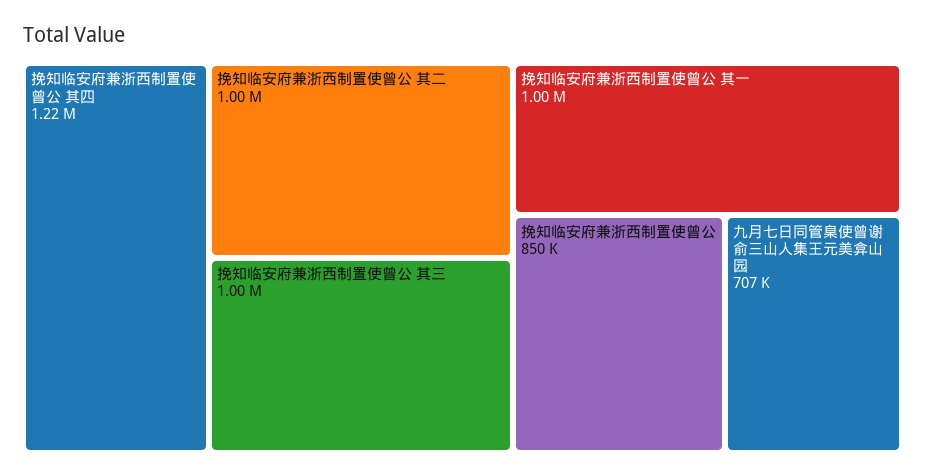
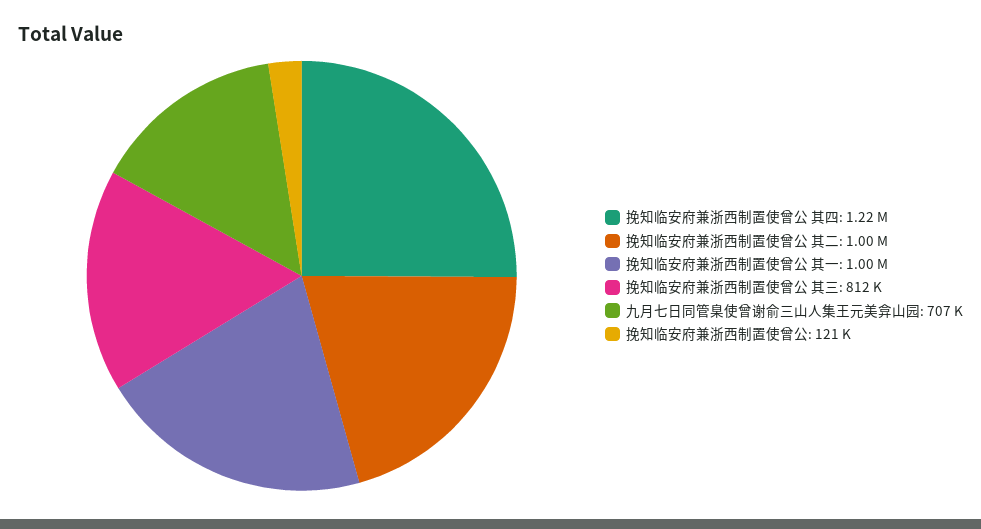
  {
    "挽知临安府兼浙西制置使曾公 其四": 1220000,
    "挽知临安府兼浙西制置使曾公 其二": 1000000,
-   "挽知临安府兼浙西制置使曾公 其三": 1000000,
+   "挽知临安府兼浙西制置使曾公 其三": 812000,
    "挽知临安府兼浙西制置使曾公 其一": 1000000,
-   "挽知临安府兼浙西制置使曾公": 850000,
+   "挽知临安府兼浙西制置使曾公": 121000,
    "九月七日同管臬使曾谢俞三山人集王元美弇山园": 707000
  }

